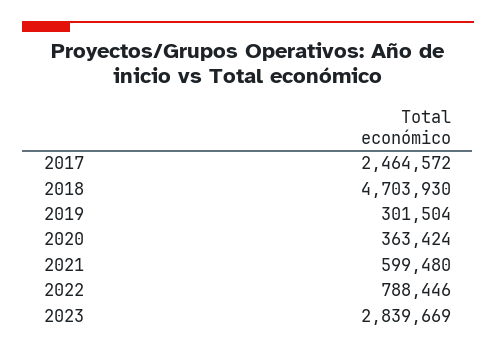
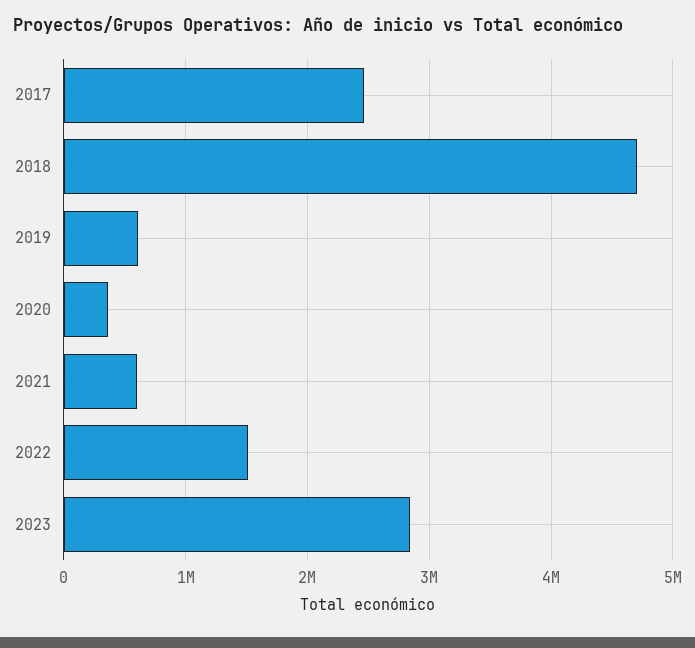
  {
    "2017": 2464572,
    "2018": 4703930,
-   "2019": 301504,
+   "2019": 600000,
    "2020": 363424,
    "2021": 599480,
-   "2022": 788446,
+   "2022": 1500000,
    "2023": 2839669
  }

